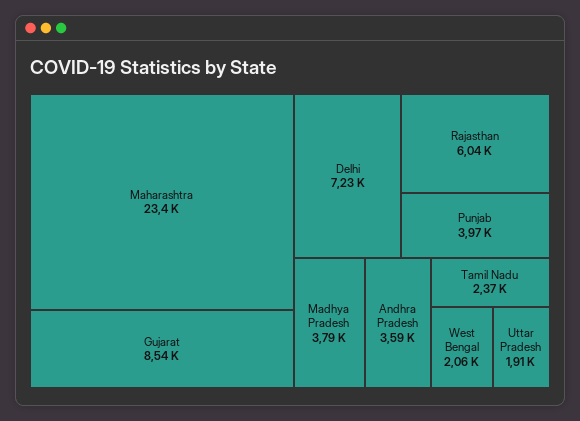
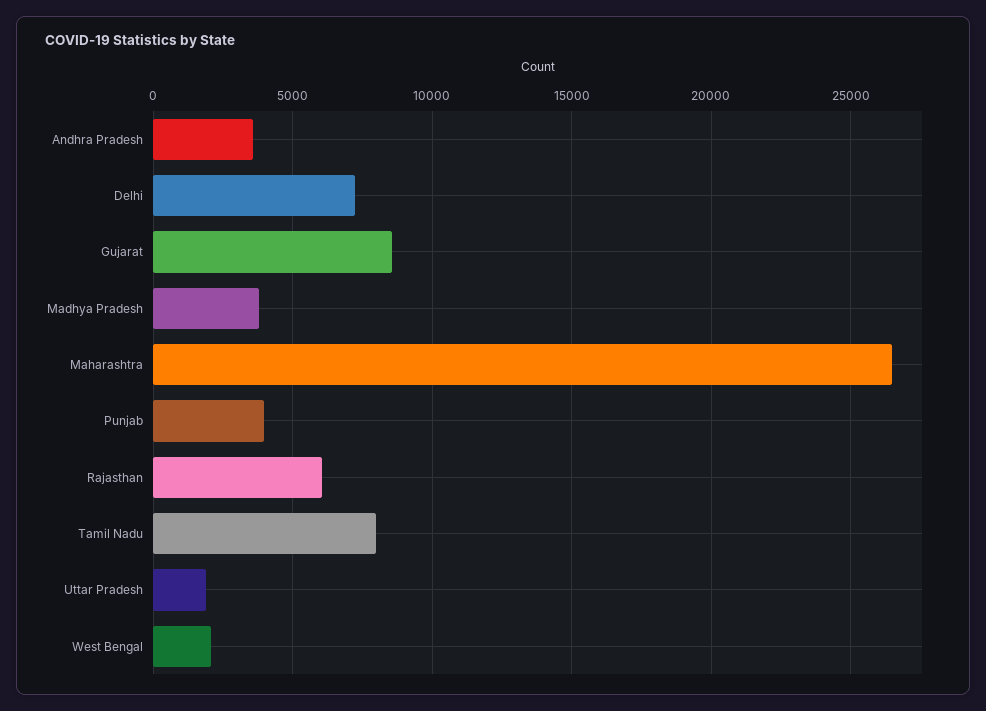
  {
-   "Maharashtra": 23400,
+   "Maharashtra": 26500,
    "Gujarat": 8540,
    "Delhi": 7230,
    "Rajasthan": 6040,
    "Punjab": 3970,
    "Madhya Pradesh": 3790,
    "Andhra Pradesh": 3590,
-   "Tamil Nadu": 2370,
+   "Tamil Nadu": 8000,
    "West Bengal": 2060,
    "Uttar Pradesh": 1910
  }

